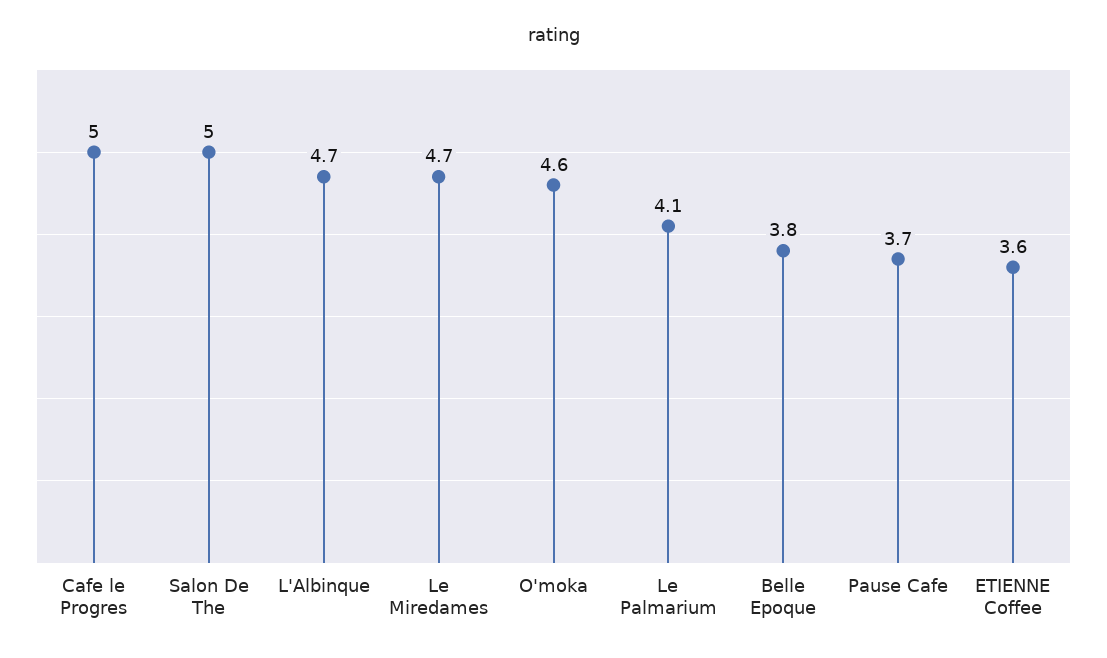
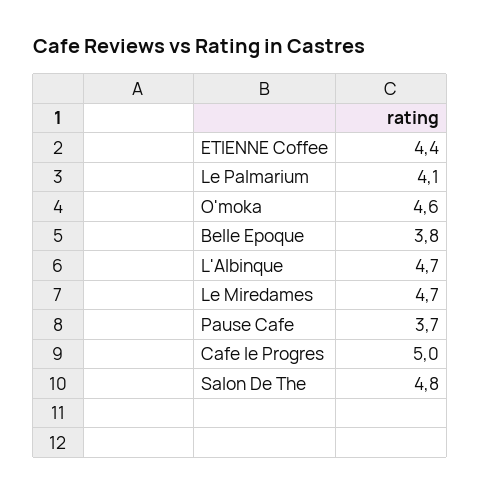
  {
    "Cafe le Progres": 5,
-   "Salon De The": 5,
+   "Salon De The": 4.8,
    "L'Albinque": 4.7,
    "Le Miredames": 4.7,
    "O'moka": 4.6,
    "Le Palmarium": 4.1,
    "Belle Epoque": 3.8,
    "Pause Cafe": 3.7,
-   "ETIENNE Coffee": 3.6
+   "ETIENNE Coffee": 4.4
  }

